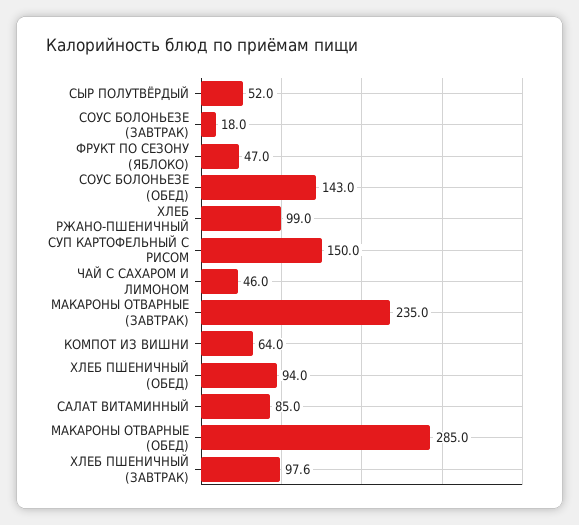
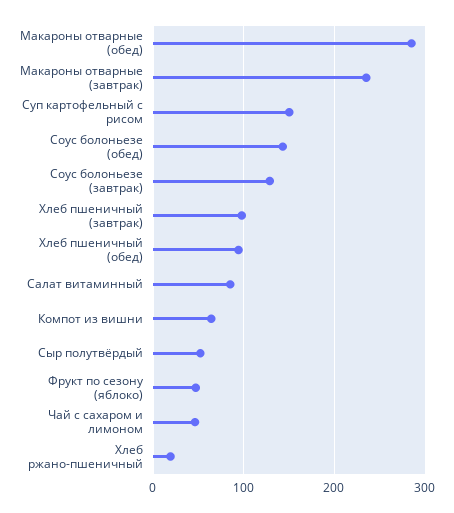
  {
    "СЫР ПОЛУТВЁРДЫЙ": 52,
-   "СОУС БОЛОНЬЕЗЕ (ЗАВТРАК)": 18,
+   "СОУС БОЛОНЬЕЗЕ (ЗАВТРАК)": 130,
    "ФРУКТ ПО СЕЗОНУ (ЯБЛОКО)": 47,
    "СОУС БОЛОНЬЕЗЕ (ОБЕД)": 143,
-   "ХЛЕБ РЖАНО-ПШЕНИЧНЫЙ": 99,
+   "ХЛЕБ РЖАНО-ПШЕНИЧНЫЙ": 20,
    "СУП КАРТОФЕЛЬНЫЙ С РИСОМ": 150,
    "ЧАЙ С САХАРОМ И ЛИМОНОМ": 46,
    "МАКАРОНЫ ОТВАРНЫЕ (ЗАВТРАК)": 235,
    "КОМПОТ ИЗ ВИШНИ": 64,
    "ХЛЕБ ПШЕНИЧНЫЙ (ОБЕД)": 94,
    "САЛАТ ВИТАМИННЫЙ": 85,
    "МАКАРОНЫ ОТВАРНЫЕ (ОБЕД)": 285,
    "ХЛЕБ ПШЕНИЧНЫЙ (ЗАВТРАК)": 97.6
  }

